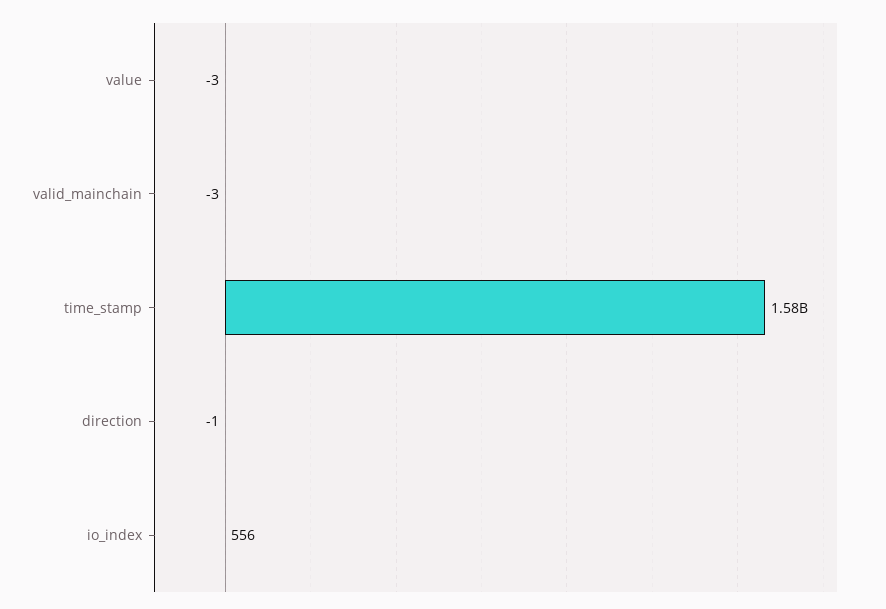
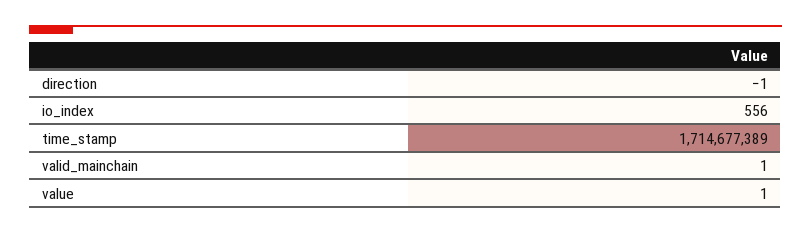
  {
-   "value": -3,
+   "value": 1,
-   "valid_mainchain": -3,
+   "valid_mainchain": 1,
-   "time_stamp": 1580000000,
+   "time_stamp": 1714677389,
    "direction": -1,
    "io_index": 556
  }

